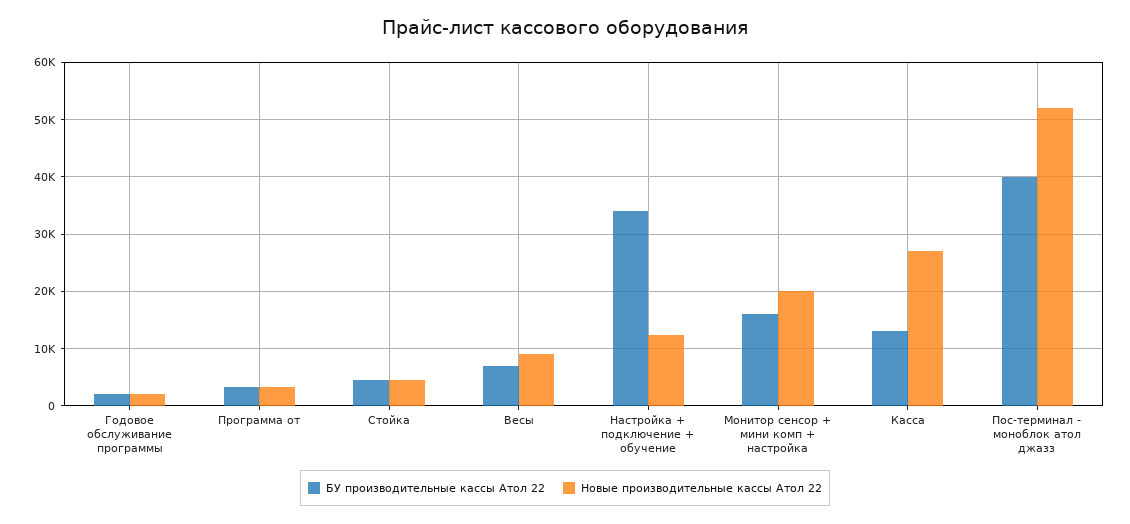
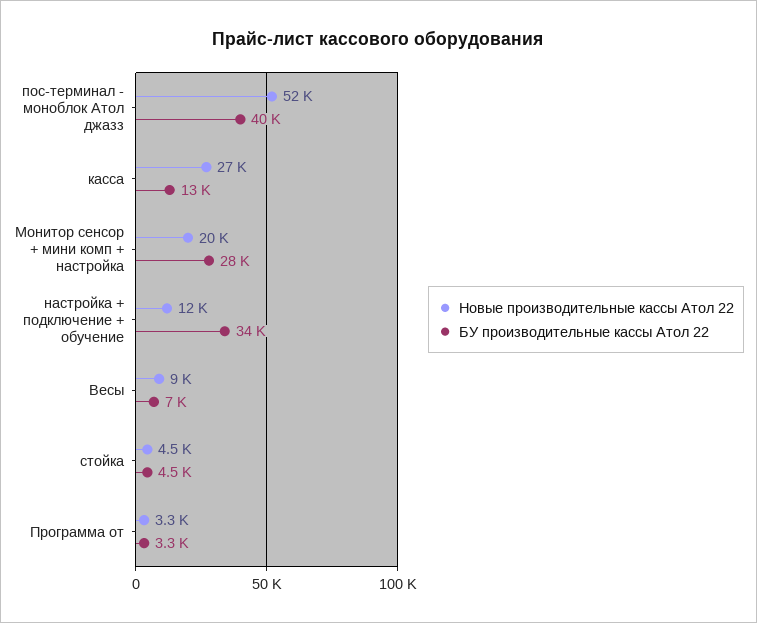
  {
    "БУ производительные кассы Атол 22": {
-     "Годовое обслуживание программы": 2000,
      "Программа от": 3300,
      "Стойка": 4500,
      "Весы": 7000,
      "Настройка + подключение + обучение": 34000,
-     "Монитор сенсор + мини комп + настройка": 16000,
+     "Монитор сенсор + мини комп + настройка": 28000,
      "Касса": 13000,
      "Пос-терминал - моноблок атол джазз": 40000
    },
    "Новые производительные кассы Атол 22": {
-     "Годовое обслуживание программы": 2000,
      "Программа от": 3300,
      "Стойка": 4500,
      "Весы": 9000,
      "Настройка + подключение + обучение": 12000,
      "Монитор сенсор + мини комп + настройка": 20000,
      "Касса": 27000,
      "Пос-терминал - моноблок атол джазз": 52000
    }
  }

